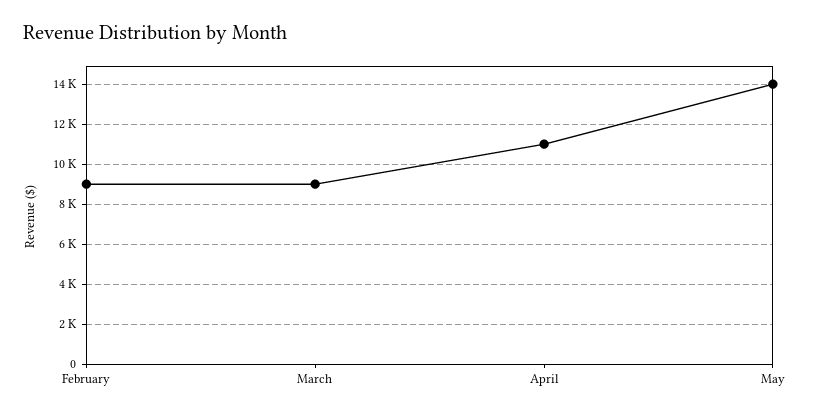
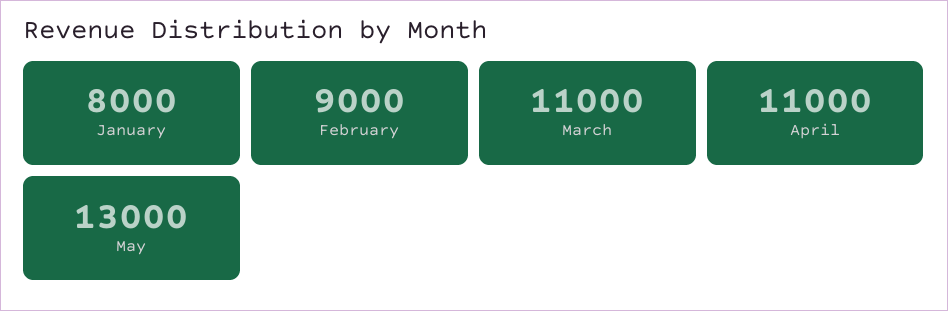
  {
    "February": 9000,
-   "March": 9000,
+   "March": 11000,
    "April": 11000,
-   "May": 14000
+   "May": 13000,
+   "January": 8000
  }

